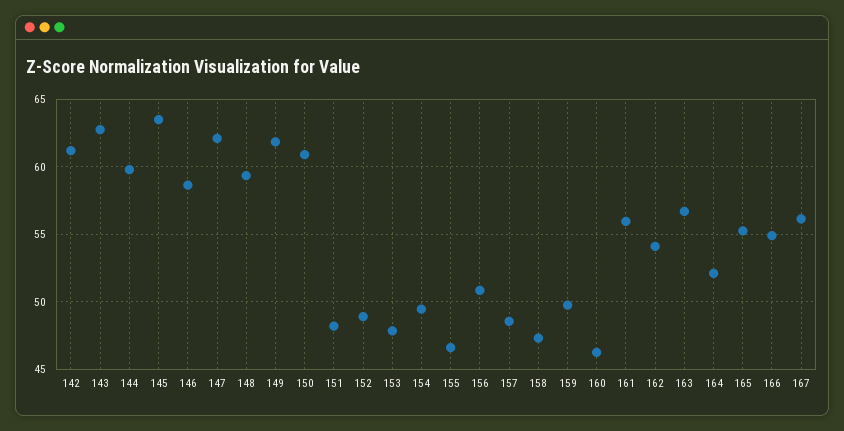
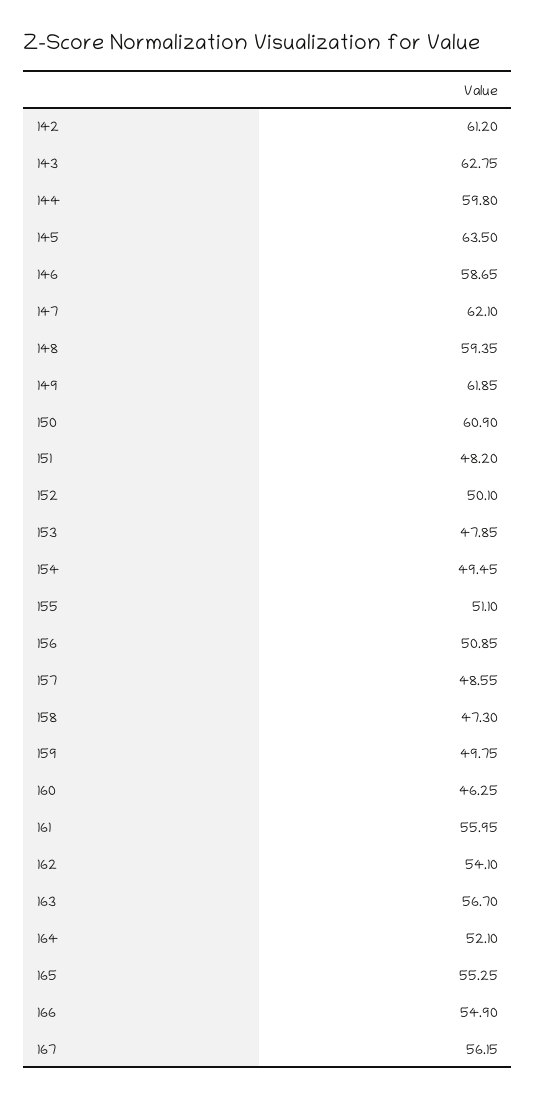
  {
    "142": 61.2,
    "143": 62.75,
    "144": 59.8,
    "145": 63.5,
    "146": 58.65,
    "147": 62.1,
    "148": 59.35,
    "149": 61.85,
    "150": 60.9,
    "151": 48.2,
-   "152": 49,
+   "152": 50.1,
    "153": 47.85,
    "154": 49.45,
-   "155": 46.5,
+   "155": 51.1,
    "156": 50.85,
    "157": 48.55,
    "158": 47.3,
    "159": 49.75,
    "160": 46.25,
    "161": 55.95,
    "162": 54.1,
    "163": 56.7,
    "164": 52.1,
    "165": 55.25,
    "166": 54.9,
    "167": 56.15
  }

